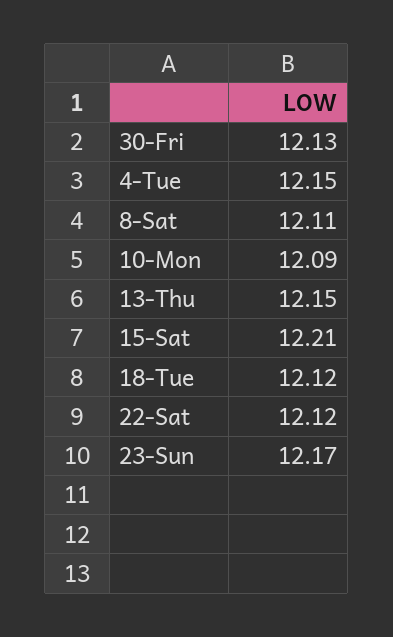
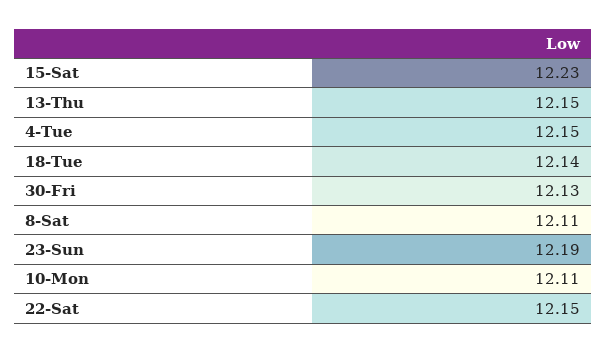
  {
    "30-Fri": 12.13,
    "4-Tue": 12.15,
    "8-Sat": 12.11,
-   "10-Mon": 12.09,
+   "10-Mon": 12.11,
    "13-Thu": 12.15,
-   "15-Sat": 12.21,
+   "15-Sat": 12.23,
-   "18-Tue": 12.12,
+   "18-Tue": 12.14,
-   "22-Sat": 12.12,
+   "22-Sat": 12.15,
-   "23-Sun": 12.17
+   "23-Sun": 12.19
  }

